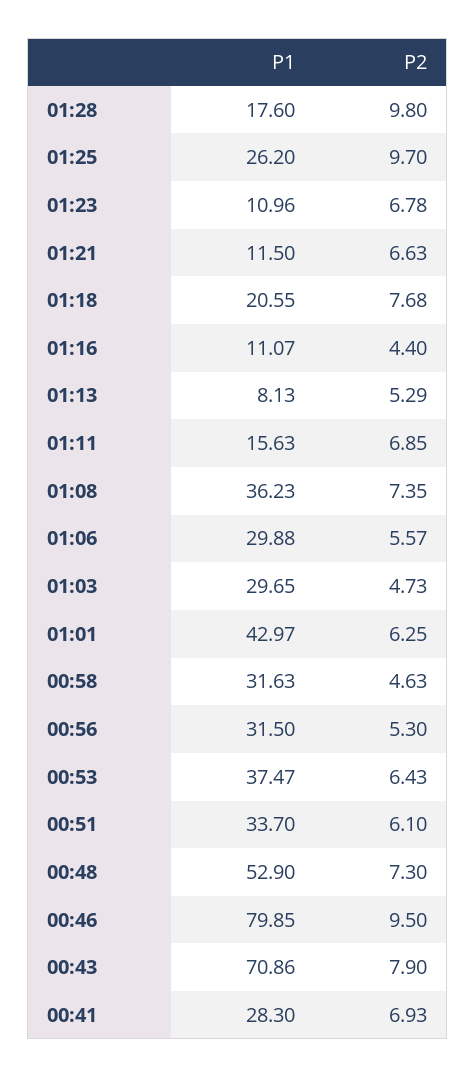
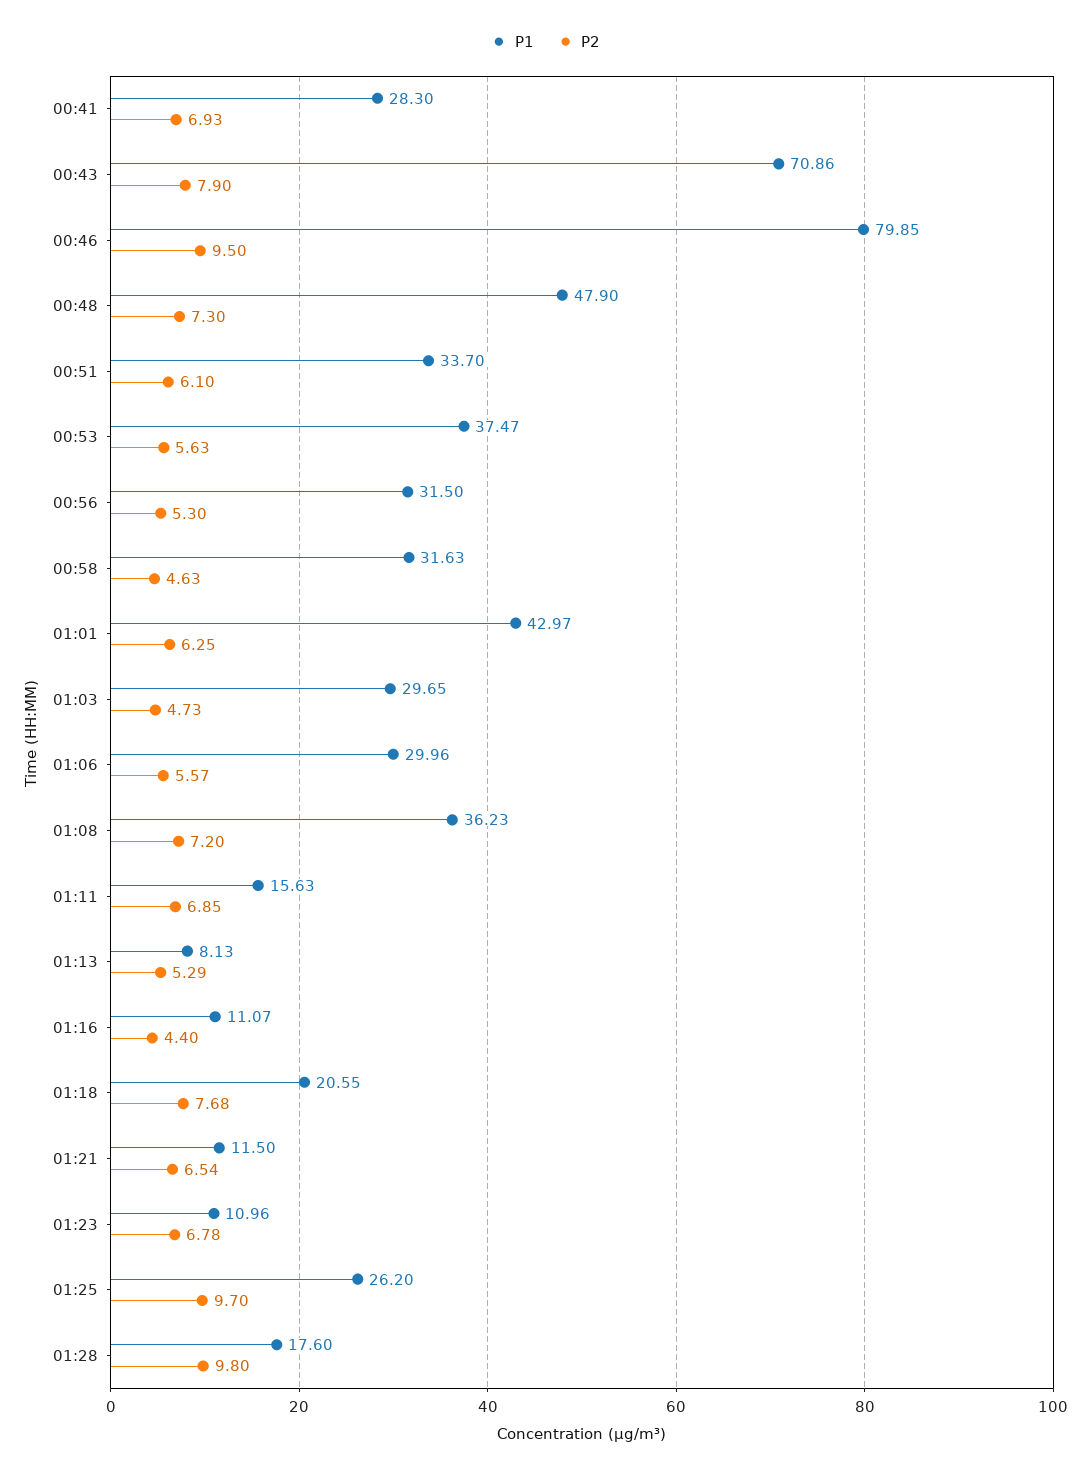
  {
    "P1": {
      "01:28": 17.6,
      "01:25": 26.2,
      "01:23": 10.96,
      "01:21": 11.5,
      "01:18": 20.55,
      "01:16": 11.07,
      "01:13": 8.13,
      "01:11": 15.63,
      "01:08": 36.23,
-     "01:06": 29.88,
+     "01:06": 29.96,
      "01:03": 29.65,
      "01:01": 42.97,
      "00:58": 31.63,
      "00:56": 31.5,
      "00:53": 37.47,
      "00:51": 33.7,
-     "00:48": 52.9,
+     "00:48": 47.9,
      "00:46": 79.85,
      "00:43": 70.86,
      "00:41": 28.3
    },
    "P2": {
      "01:28": 9.8,
      "01:25": 9.7,
      "01:23": 6.78,
-     "01:21": 6.63,
+     "01:21": 6.54,
      "01:18": 7.68,
      "01:16": 4.4,
      "01:13": 5.29,
      "01:11": 6.85,
-     "01:08": 7.35,
+     "01:08": 7.2,
      "01:06": 5.57,
      "01:03": 4.73,
      "01:01": 6.25,
      "00:58": 4.63,
      "00:56": 5.3,
-     "00:53": 6.43,
+     "00:53": 5.63,
      "00:51": 6.1,
      "00:48": 7.3,
      "00:46": 9.5,
      "00:43": 7.9,
      "00:41": 6.93
    }
  }

